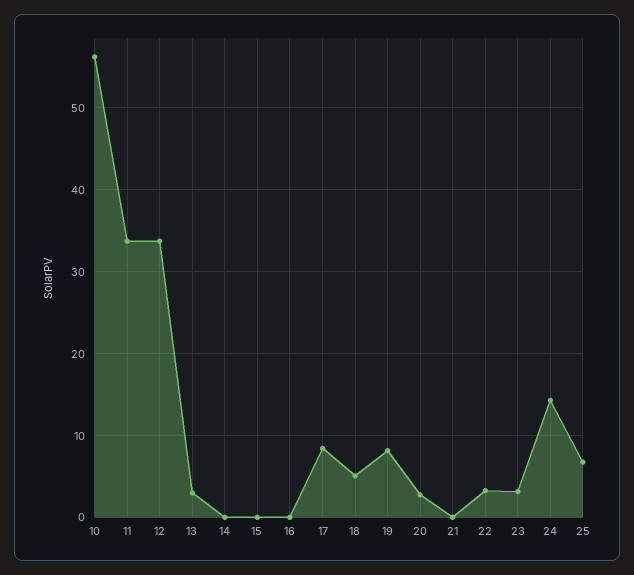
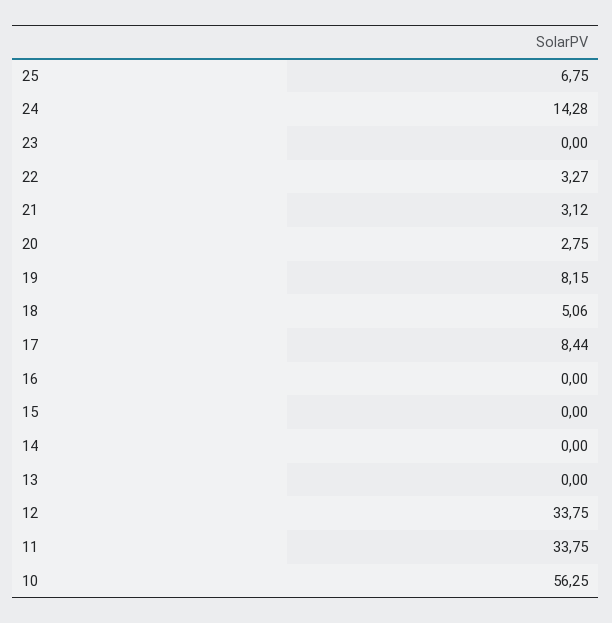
  {
    "10": 56.25,
    "11": 33.75,
    "12": 33.75,
-   "13": 3,
+   "13": 0,
    "14": 0,
    "15": 0,
    "16": 0,
    "17": 8.44,
    "18": 5.06,
    "19": 8.15,
    "20": 2.75,
-   "21": 0,
+   "21": 3.12,
    "22": 3.27,
-   "23": 3,
+   "23": 0,
    "24": 14.28,
    "25": 6.75
  }

